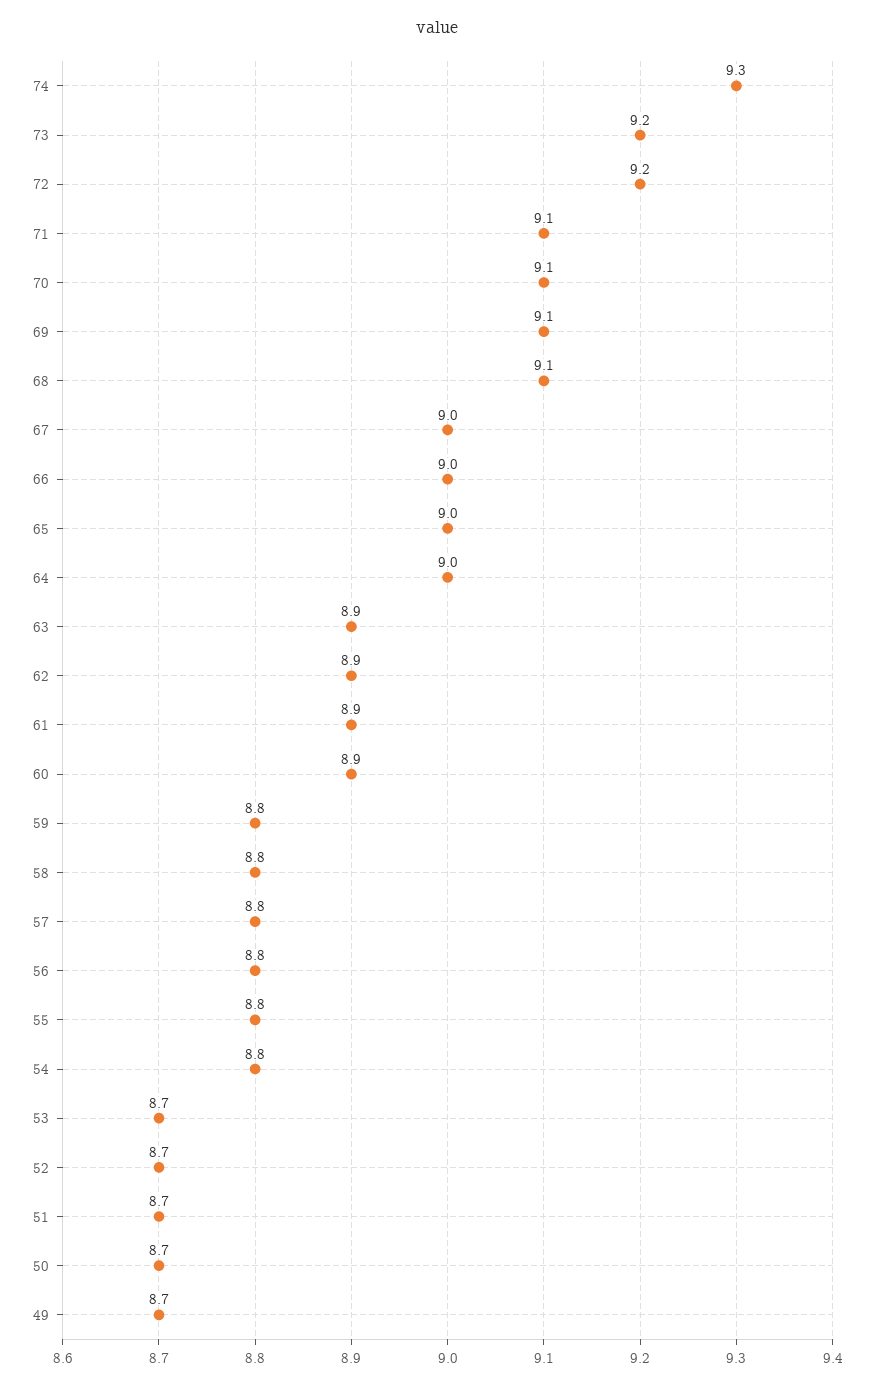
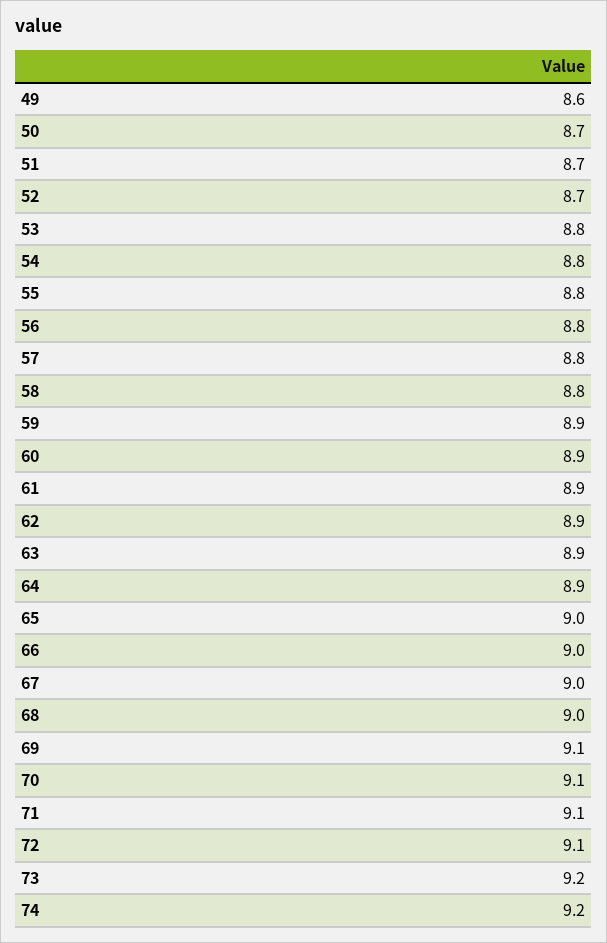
  {
-   "74": 9.3,
+   "74": 9.2,
    "73": 9.2,
-   "72": 9.2,
+   "72": 9.1,
    "71": 9.1,
    "70": 9.1,
    "69": 9.1,
-   "68": 9.1,
+   "68": 9,
    "67": 9,
    "66": 9,
    "65": 9,
-   "64": 9,
+   "64": 8.9,
    "63": 8.9,
    "62": 8.9,
    "61": 8.9,
    "60": 8.9,
-   "59": 8.8,
+   "59": 8.9,
    "58": 8.8,
    "57": 8.8,
    "56": 8.8,
    "55": 8.8,
    "54": 8.8,
-   "53": 8.7,
+   "53": 8.8,
    "52": 8.7,
    "51": 8.7,
    "50": 8.7,
-   "49": 8.7
+   "49": 8.6
  }

